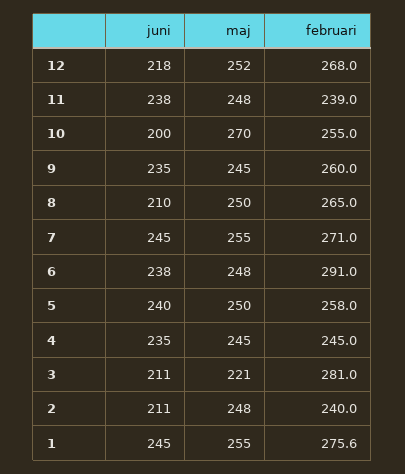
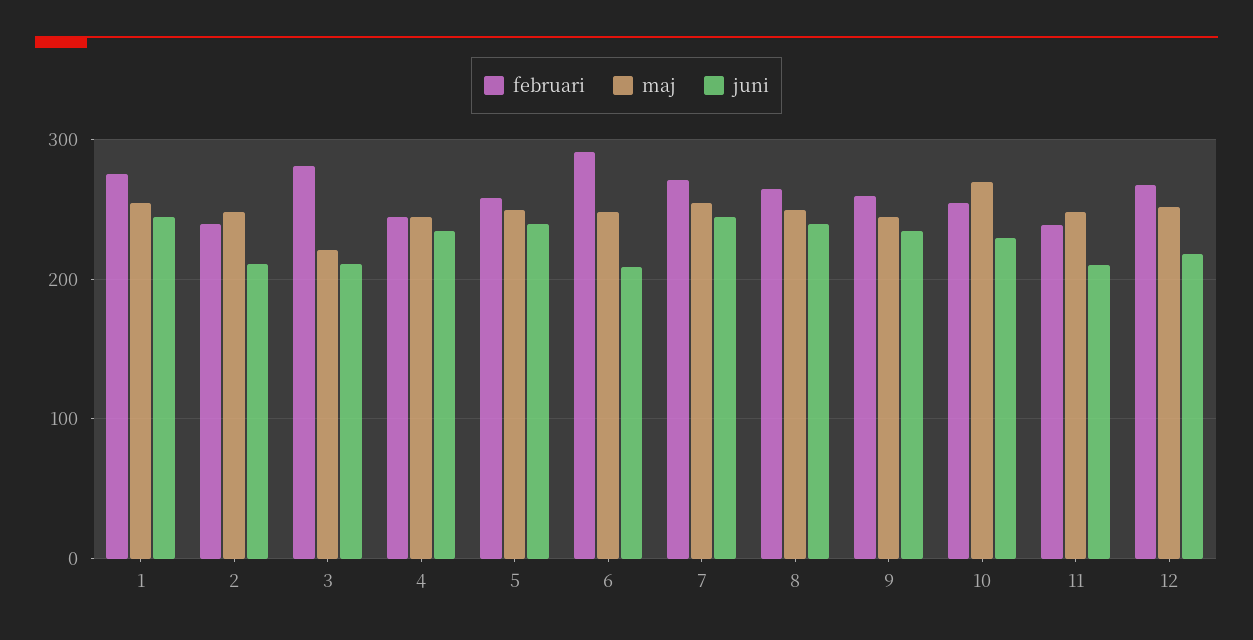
  {
    "juni": {
      "12": 218,
-     "11": 238,
+     "11": 210,
-     "10": 200,
+     "10": 230,
      "9": 235,
-     "8": 210,
+     "8": 240,
      "7": 245,
-     "6": 238,
+     "6": 210,
      "5": 240,
      "4": 235,
      "3": 211,
      "2": 211,
      "1": 245
    },
    "maj": {
      "12": 252,
      "11": 248,
      "10": 270,
      "9": 245,
      "8": 250,
      "7": 255,
      "6": 248,
      "5": 250,
      "4": 245,
      "3": 221,
      "2": 248,
      "1": 255
    },
    "februari": {
      "12": 268,
      "11": 239,
      "10": 255,
      "9": 260,
      "8": 265,
      "7": 271,
      "6": 291,
      "5": 258,
      "4": 245,
      "3": 281,
      "2": 240,
      "1": 275.6
    }
  }

